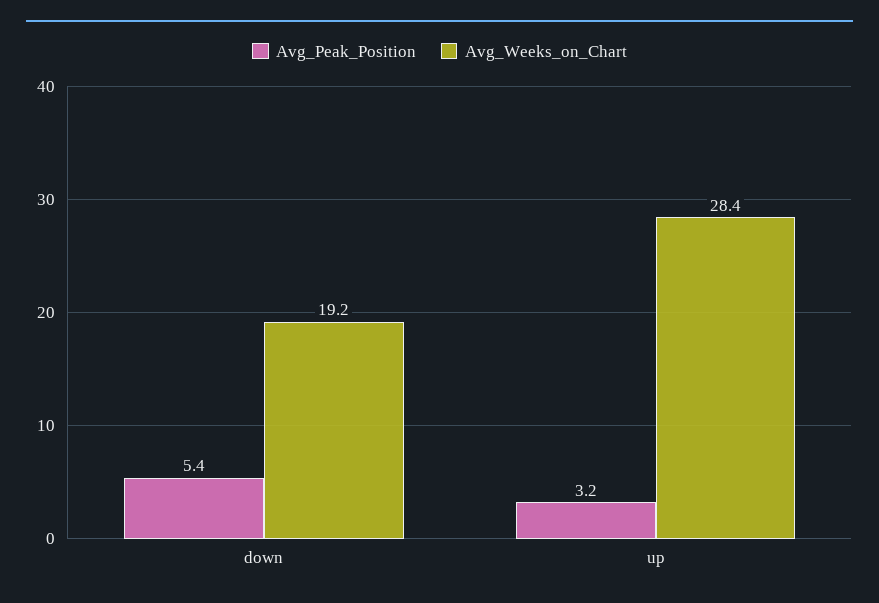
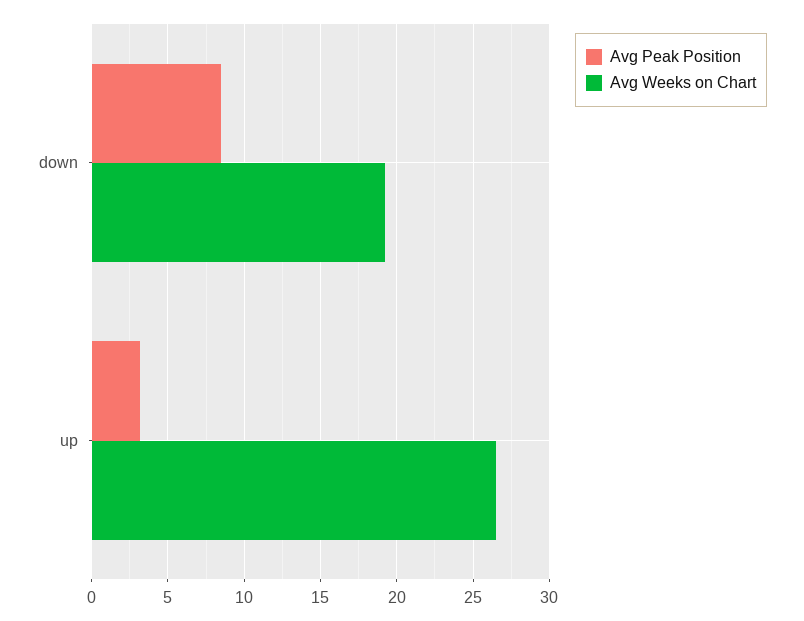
  {
    "Avg_Peak_Position": {
-     "down": 5.4,
+     "down": 8.5,
      "up": 3.2
    },
    "Avg_Weeks_on_Chart": {
      "down": 19.2,
-     "up": 28.4
+     "up": 26.5
    }
  }

